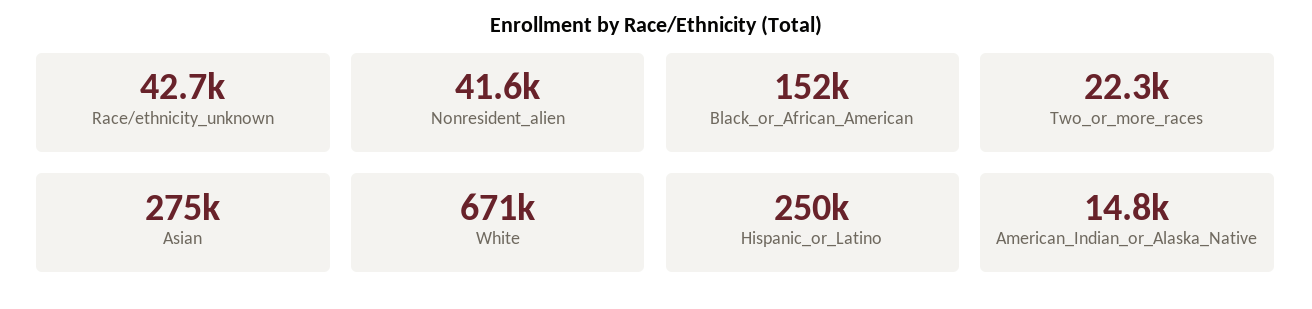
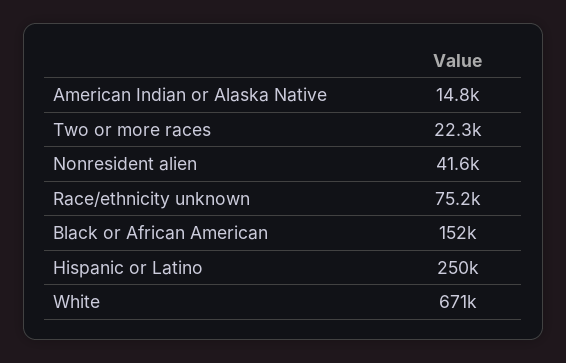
  {
-   "Race/ethnicity_unknown": 42700,
+   "Race/ethnicity_unknown": 75200,
    "Nonresident_alien": 41600,
    "Black_or_African_American": 152000,
    "Two_or_more_races": 22300,
-   "Asian": 275000,
    "White": 671000,
    "Hispanic_or_Latino": 250000,
    "American_Indian_or_Alaska_Native": 14800
  }

